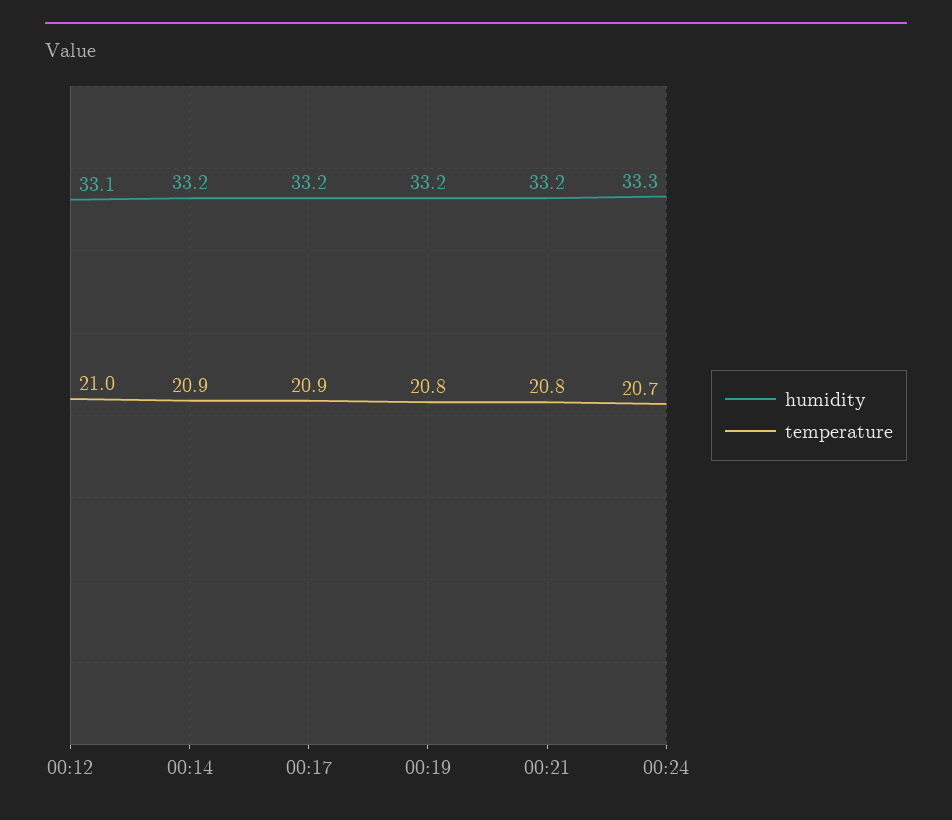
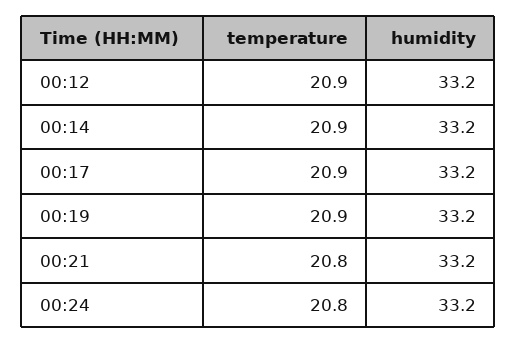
  {
    "humidity": {
-     "00:12": 33.1,
+     "00:12": 33.2,
      "00:14": 33.2,
      "00:17": 33.2,
      "00:19": 33.2,
      "00:21": 33.2,
-     "00:24": 33.3
+     "00:24": 33.2
    },
    "temperature": {
-     "00:12": 21,
+     "00:12": 20.9,
      "00:14": 20.9,
      "00:17": 20.9,
-     "00:19": 20.8,
+     "00:19": 20.9,
      "00:21": 20.8,
-     "00:24": 20.7
+     "00:24": 20.8
    }
  }

